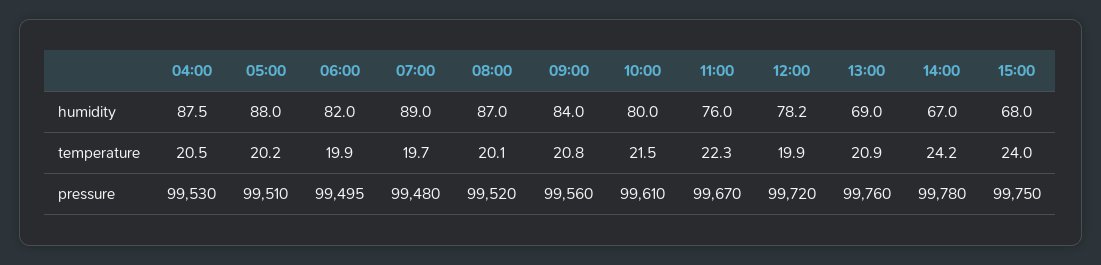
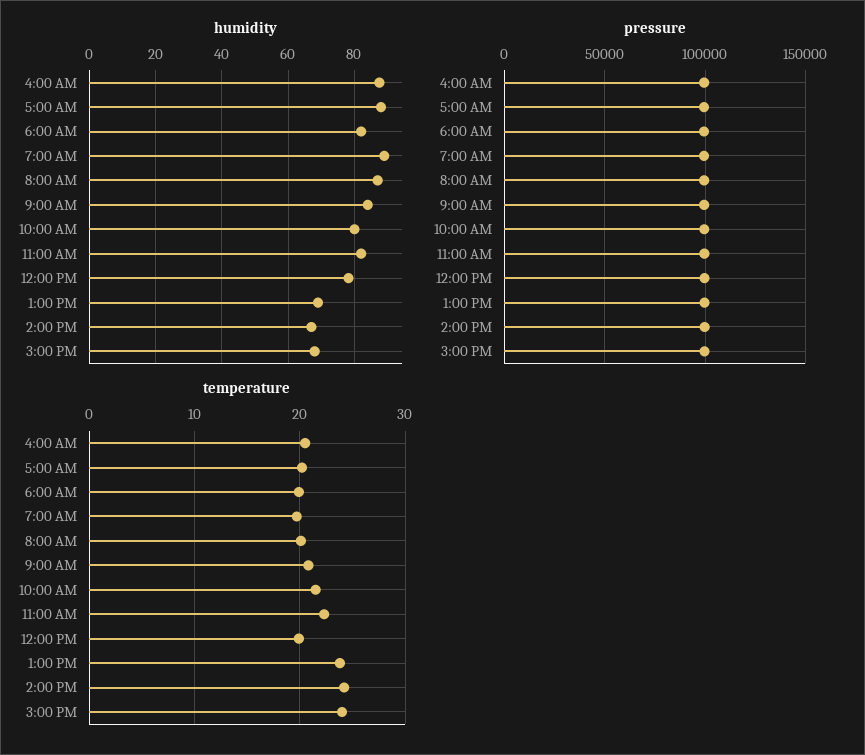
  {
    "humidity": {
      "04:00": 87.5,
      "05:00": 88,
      "06:00": 82,
      "07:00": 89,
      "08:00": 87,
      "09:00": 84,
      "10:00": 80,
-     "11:00": 76,
+     "11:00": 82,
      "12:00": 78.2,
      "13:00": 69,
      "14:00": 67,
      "15:00": 68
    },
    "temperature": {
      "04:00": 20.5,
      "05:00": 20.2,
      "06:00": 19.9,
      "07:00": 19.7,
      "08:00": 20.1,
      "09:00": 20.8,
      "10:00": 21.5,
      "11:00": 22.3,
      "12:00": 19.9,
-     "13:00": 20.9,
+     "13:00": 24,
      "14:00": 24.2,
      "15:00": 24
    },
    "pressure": {
      "04:00": 99530,
      "05:00": 99510,
      "06:00": 99495,
      "07:00": 99480,
      "08:00": 99520,
      "09:00": 99560,
      "10:00": 99610,
      "11:00": 99670,
      "12:00": 99720,
      "13:00": 99760,
      "14:00": 99780,
      "15:00": 99750
    }
  }

